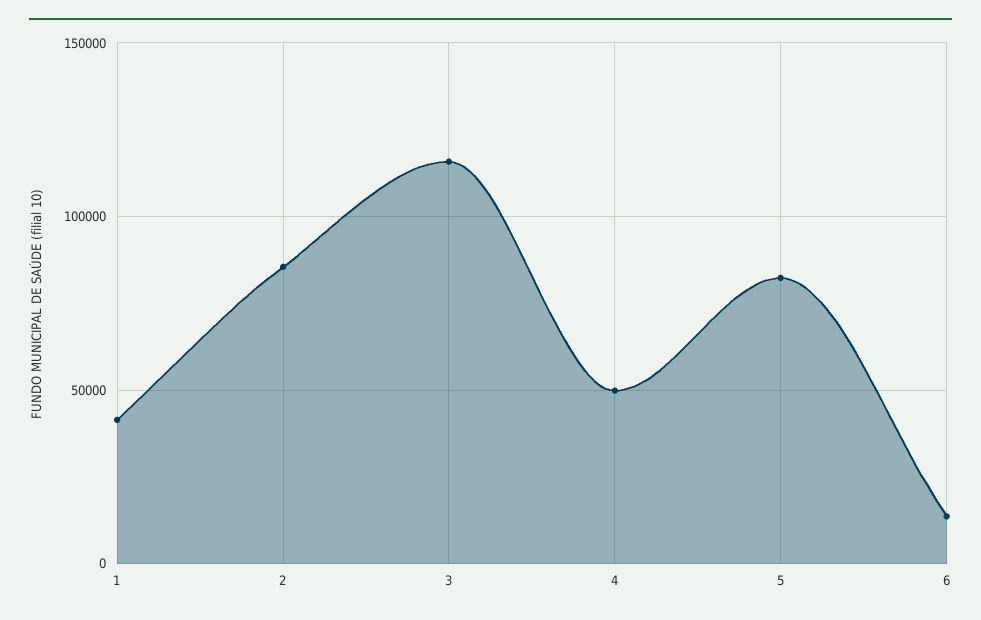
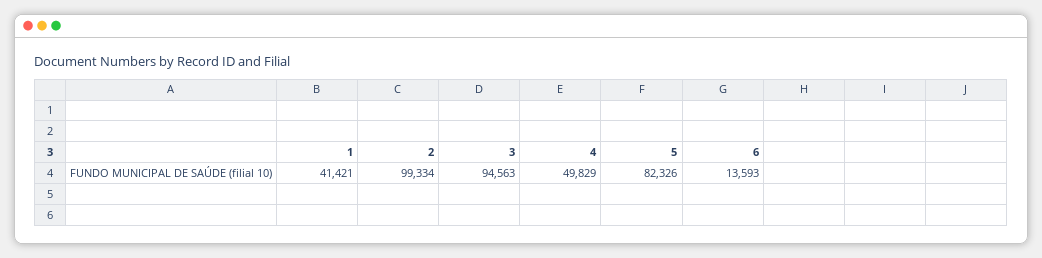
  {
    "1": 41421,
-   "2": 85000,
+   "2": 99334,
-   "3": 115000,
+   "3": 94563,
    "4": 49829,
    "5": 82326,
    "6": 13593
  }

